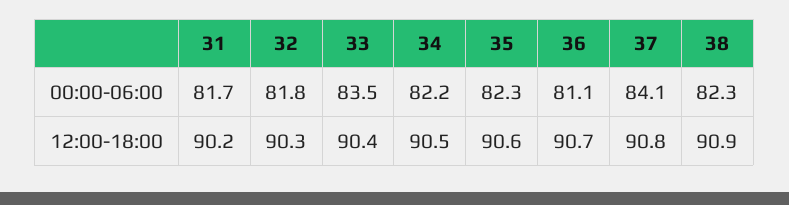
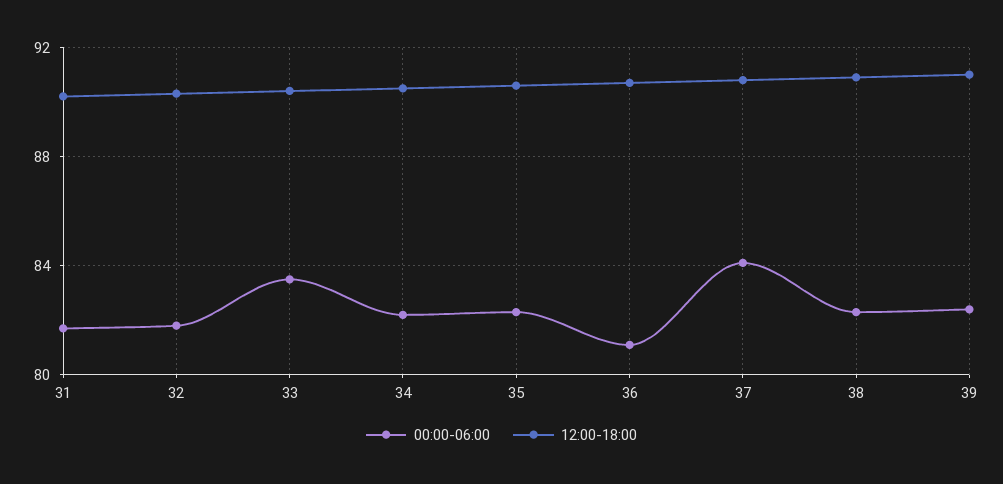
  {
    "00:00-06:00": {
      "31": 81.7,
      "32": 81.8,
      "33": 83.5,
      "34": 82.2,
      "35": 82.3,
      "36": 81.1,
      "37": 84.1,
-     "38": 82.3
+     "38": 82.3,
+     "39": 82.5
    },
    "12:00-18:00": {
      "31": 90.2,
      "32": 90.3,
      "33": 90.4,
      "34": 90.5,
      "35": 90.6,
      "36": 90.7,
      "37": 90.8,
-     "38": 90.9
+     "38": 90.9,
+     "39": 91
    }
  }

